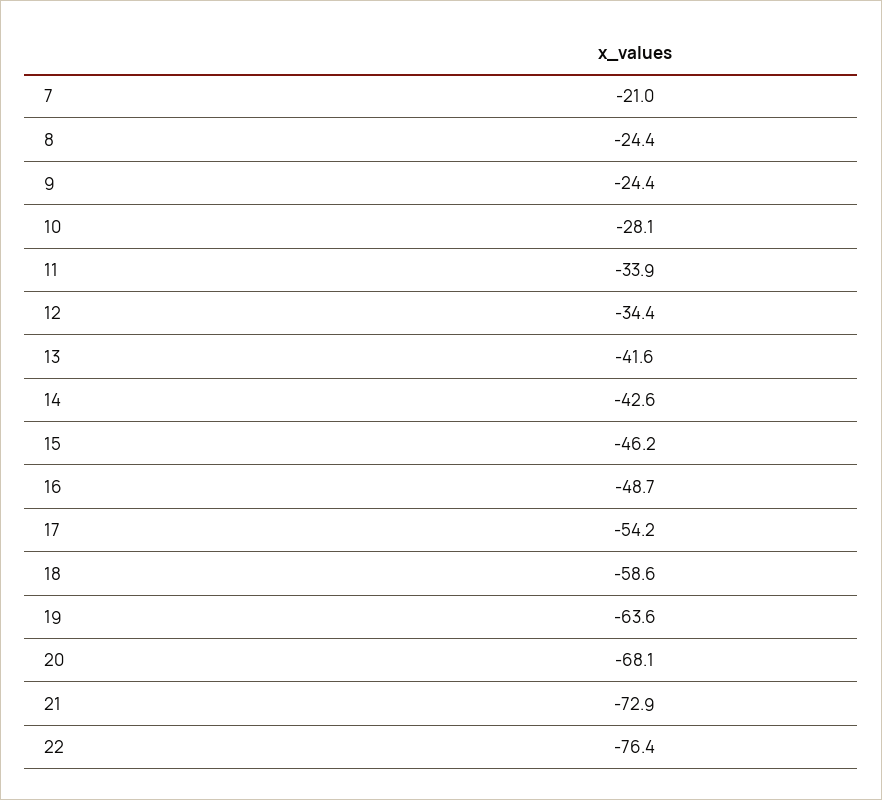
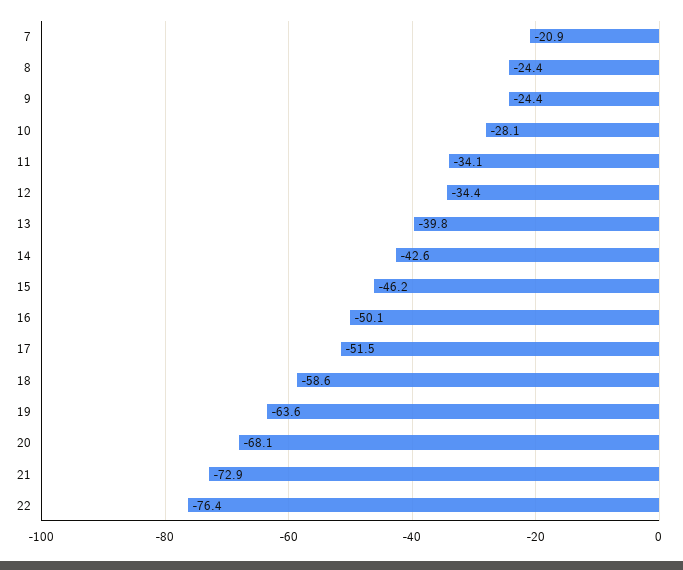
  {
-   "7": -21,
+   "7": -20.9,
    "8": -24.4,
    "9": -24.4,
    "10": -28.1,
-   "11": -33.9,
+   "11": -34.1,
    "12": -34.4,
-   "13": -41.6,
+   "13": -39.8,
    "14": -42.6,
    "15": -46.2,
-   "16": -48.7,
+   "16": -50.1,
-   "17": -54.2,
+   "17": -51.5,
    "18": -58.6,
    "19": -63.6,
    "20": -68.1,
    "21": -72.9,
    "22": -76.4
  }

